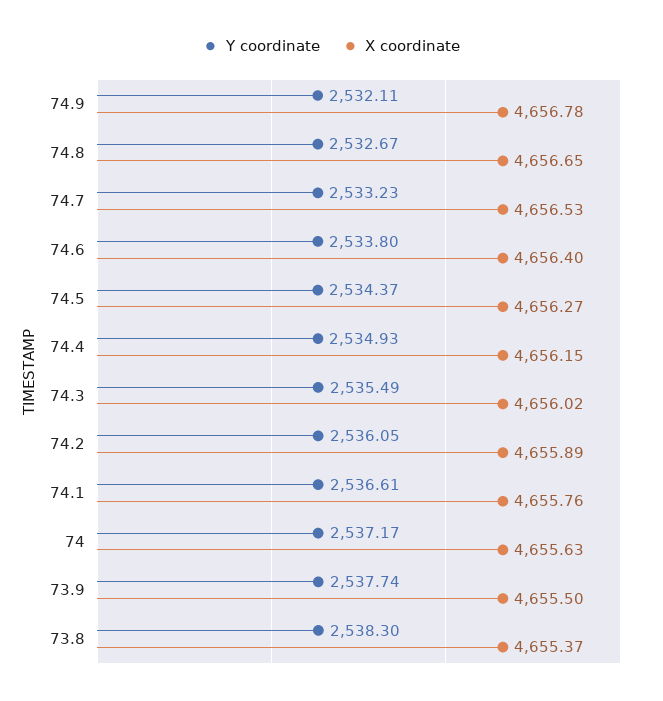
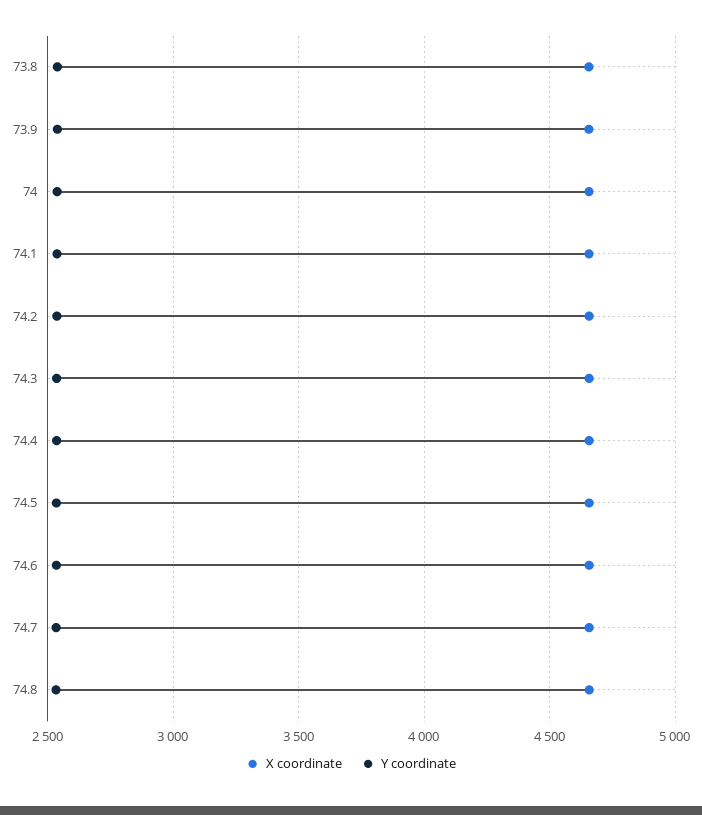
  {
    "Y coordinate": {
-     "74.9": 2532.11,
      "74.8": 2532.67,
      "74.7": 2533.23,
      "74.6": 2533.8,
      "74.5": 2534.37,
      "74.4": 2534.93,
      "74.3": 2535.49,
      "74.2": 2536.05,
      "74.1": 2536.61,
      "74": 2537.17,
      "73.9": 2537.74,
      "73.8": 2538.3
    },
    "X coordinate": {
-     "74.9": 4656.78,
      "74.8": 4656.65,
      "74.7": 4656.53,
      "74.6": 4656.4,
      "74.5": 4656.27,
      "74.4": 4656.15,
      "74.3": 4656.02,
      "74.2": 4655.89,
      "74.1": 4655.76,
      "74": 4655.63,
      "73.9": 4655.5,
      "73.8": 4655.37
    }
  }

